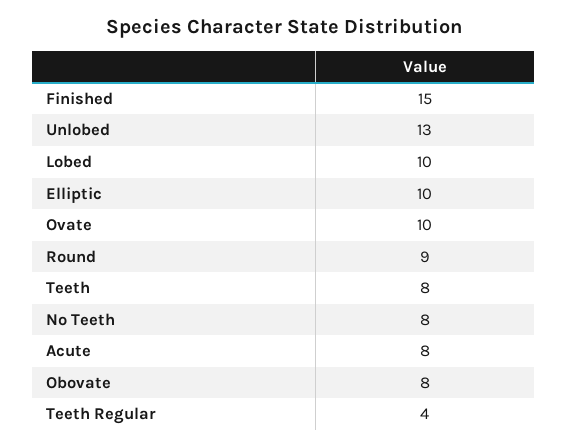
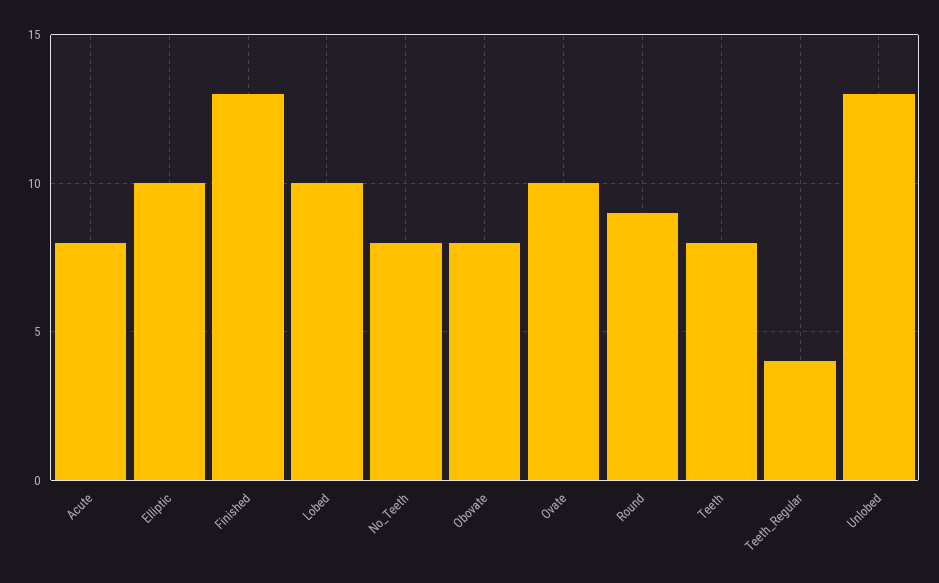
  {
-   "Finished": 15,
+   "Finished": 13,
    "Unlobed": 13,
    "Lobed": 10,
    "Elliptic": 10,
    "Ovate": 10,
    "Round": 9,
    "Teeth": 8,
    "No Teeth": 8,
    "Acute": 8,
    "Obovate": 8,
    "Teeth Regular": 4
  }

